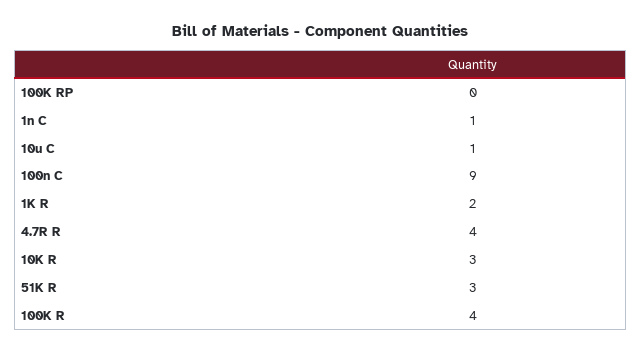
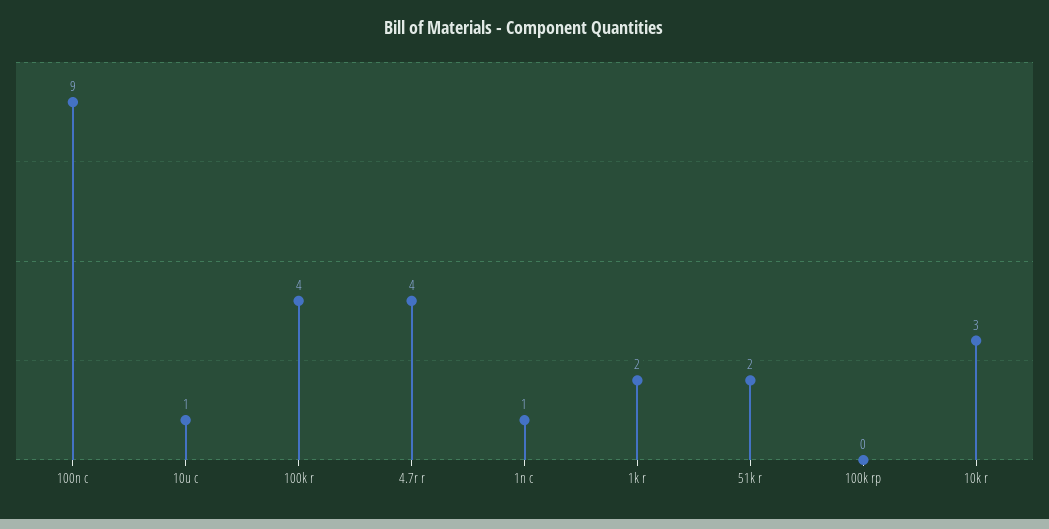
  {
    "100K RP": 0,
    "1n C": 1,
    "10u C": 1,
    "100n C": 9,
    "1K R": 2,
    "4.7R R": 4,
    "10K R": 3,
-   "51K R": 3,
+   "51K R": 2,
    "100K R": 4
  }

